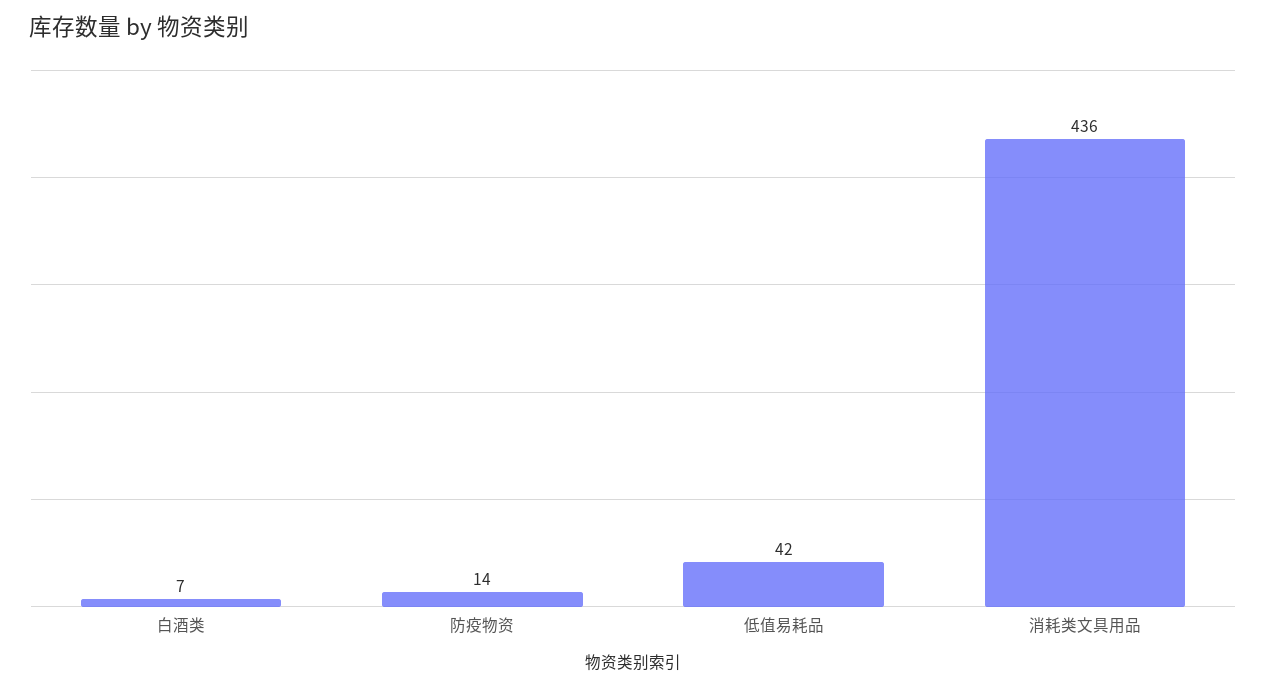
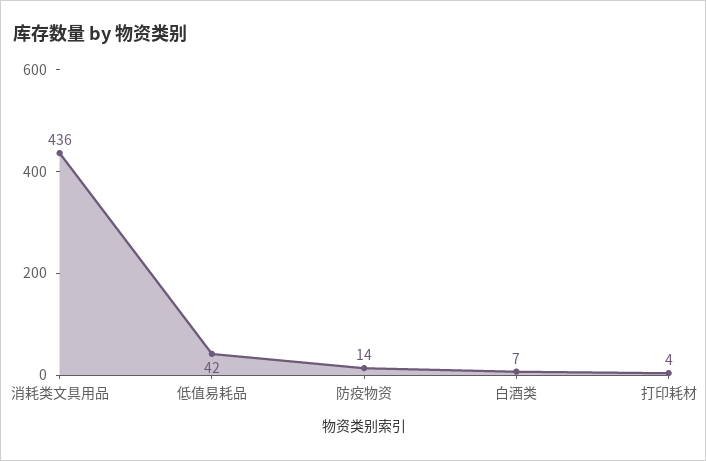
  {
    "白酒类": 7,
    "防疫物资": 14,
    "低值易耗品": 42,
-   "消耗类文具用品": 436
+   "消耗类文具用品": 436,
+   "打印耗材": 4
  }

